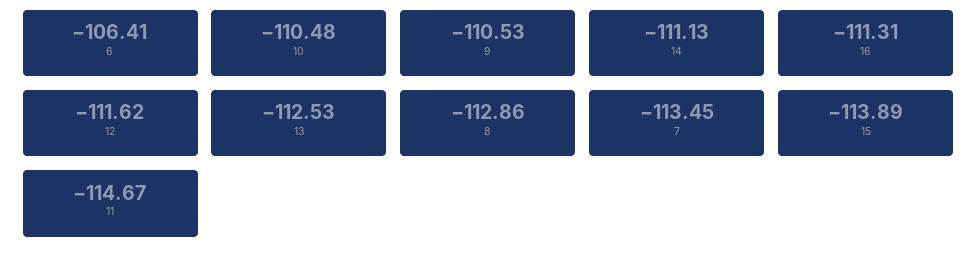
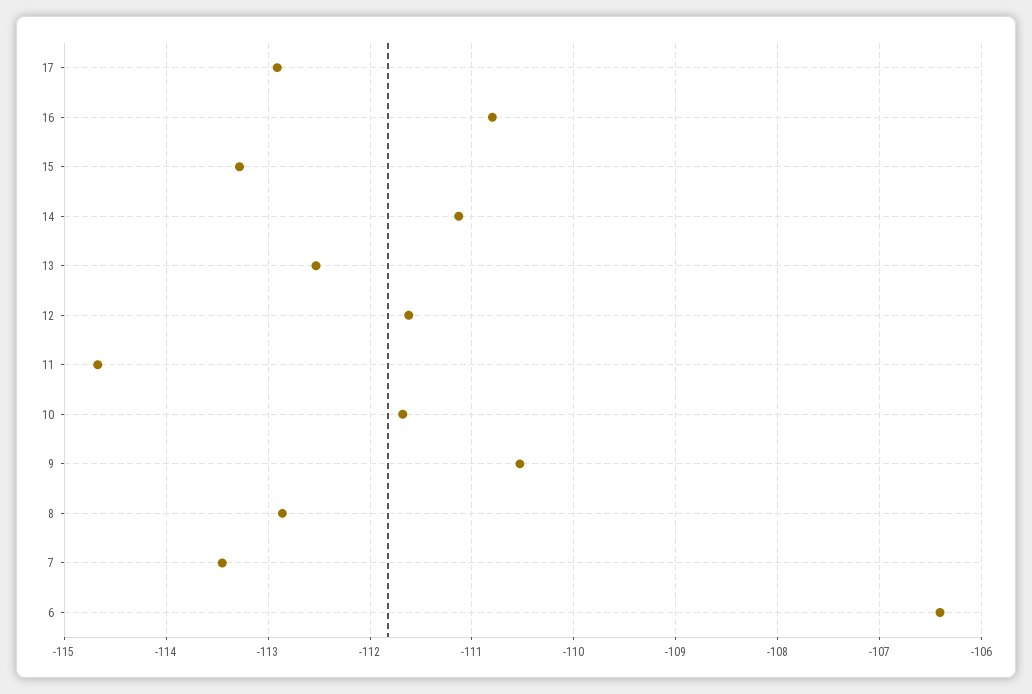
  {
    "6": -106.41,
-   "10": -110.48,
+   "10": -111.7,
    "9": -110.53,
    "14": -111.13,
-   "16": -111.31,
+   "16": -110.8,
    "12": -111.62,
    "13": -112.53,
    "8": -112.86,
    "7": -113.45,
-   "15": -113.89,
+   "15": -113.3,
-   "11": -114.67
+   "11": -114.67,
+   "17": -112.9
  }

